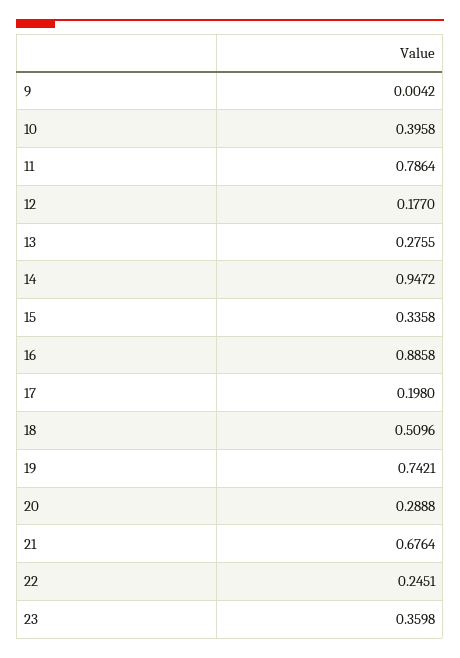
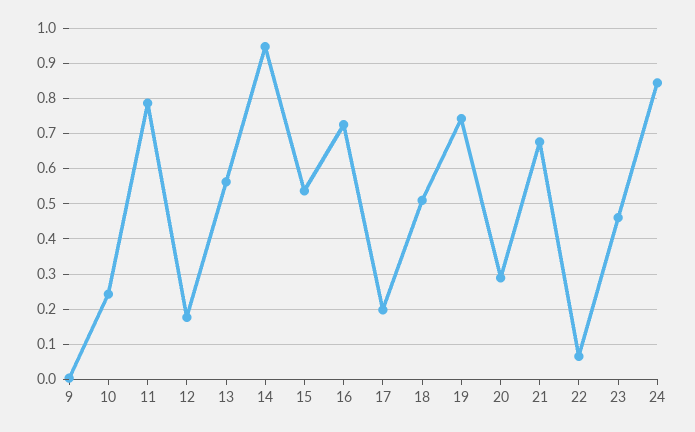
  {
    "9": 0.0042,
-   "10": 0.3958,
+   "10": 0.24,
    "11": 0.7864,
    "12": 0.177,
-   "13": 0.2755,
+   "13": 0.56,
    "14": 0.9472,
-   "15": 0.3358,
+   "15": 0.54,
-   "16": 0.8858,
+   "16": 0.72,
    "17": 0.198,
    "18": 0.5096,
    "19": 0.7421,
    "20": 0.2888,
    "21": 0.6764,
-   "22": 0.2451,
+   "22": 0.06,
-   "23": 0.3598
+   "23": 0.46,
+   "24": 0.84
  }

